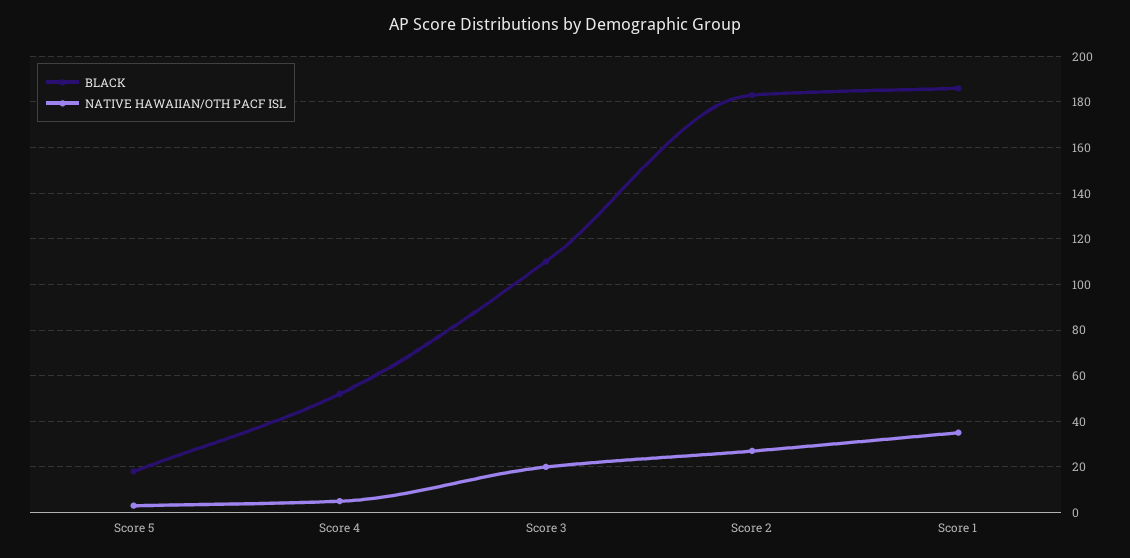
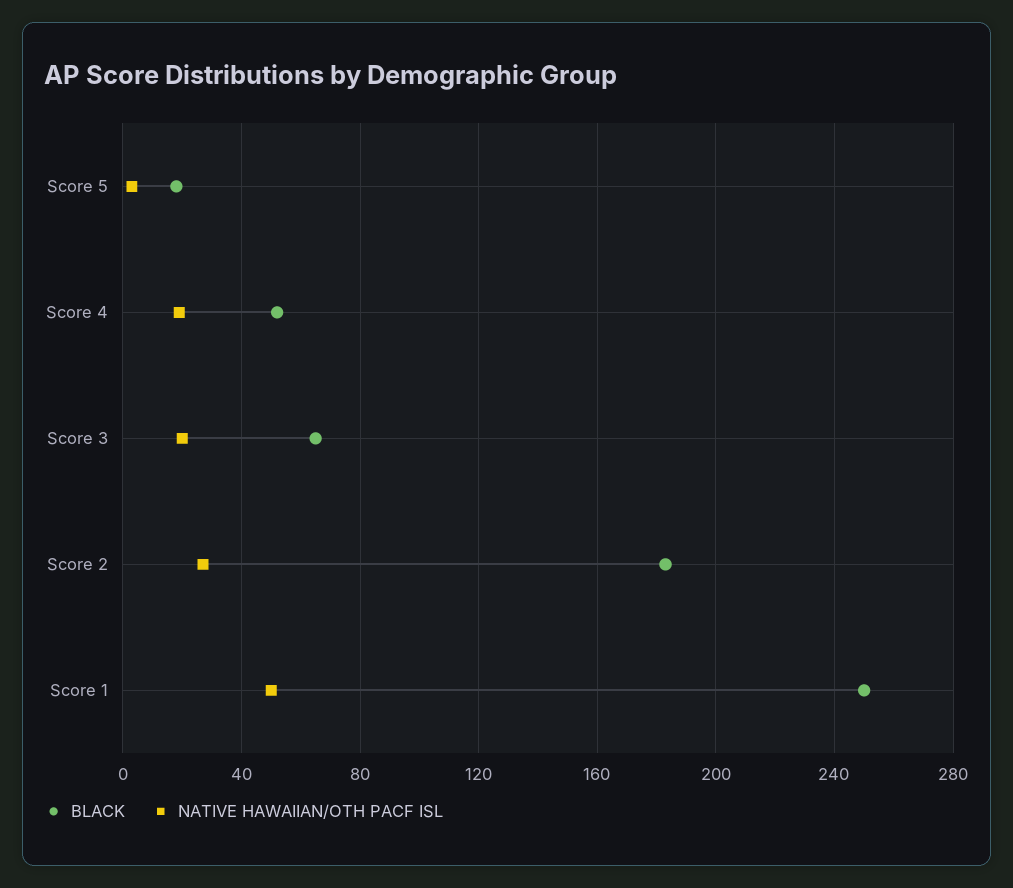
  {
    "BLACK": {
      "Score 5": 20,
      "Score 4": 50,
-     "Score 3": 110,
+     "Score 3": 65,
      "Score 2": 185,
-     "Score 1": 185
+     "Score 1": 250
    },
    "NATIVE HAWAIIAN/OTH PACF ISL": {
      "Score 5": 5,
-     "Score 4": 5,
+     "Score 4": 20,
      "Score 3": 20,
      "Score 2": 25,
-     "Score 1": 35
+     "Score 1": 50
    }
  }

